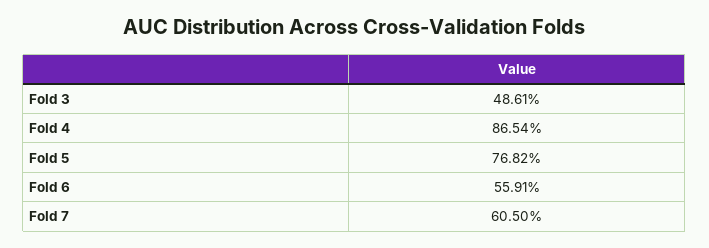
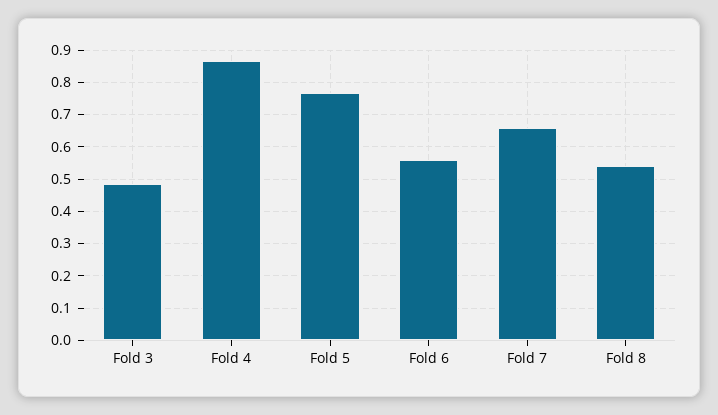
  {
    "Fold 3": 0.4861,
    "Fold 4": 0.8654,
    "Fold 5": 0.7682,
    "Fold 6": 0.5591,
-   "Fold 7": 0.605
+   "Fold 7": 0.66,
+   "Fold 8": 0.54
  }

